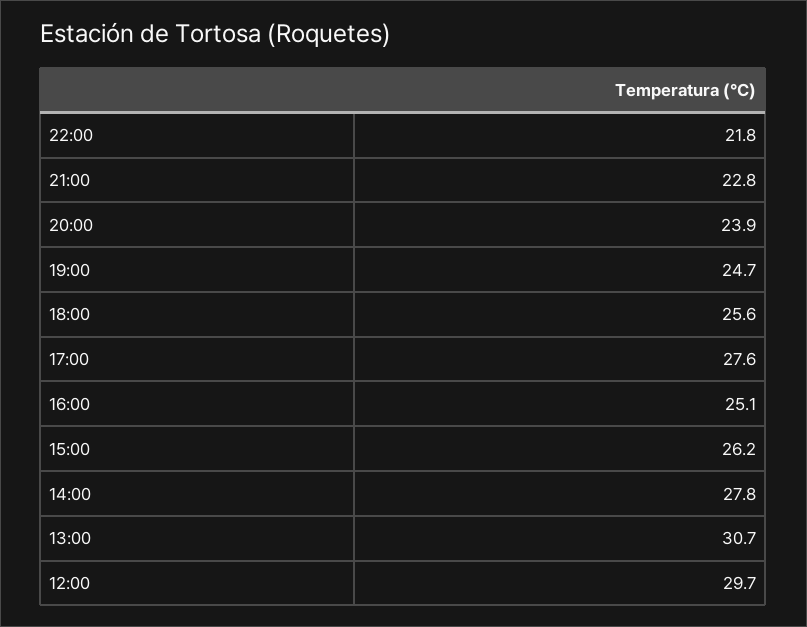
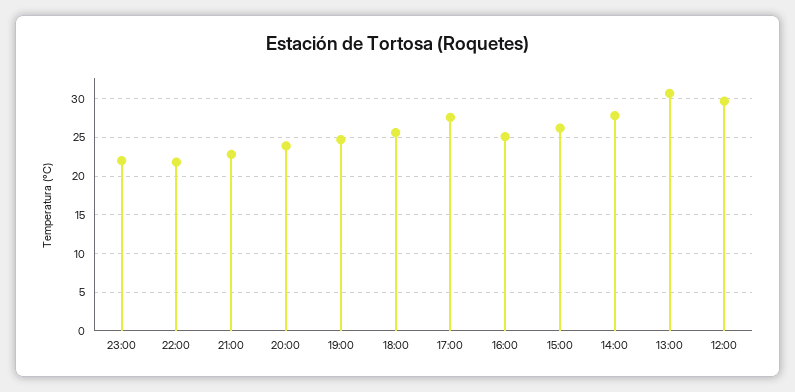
  {
    "22:00": 21.8,
    "21:00": 22.8,
    "20:00": 23.9,
    "19:00": 24.7,
    "18:00": 25.6,
    "17:00": 27.6,
    "16:00": 25.1,
    "15:00": 26.2,
    "14:00": 27.8,
    "13:00": 30.7,
-   "12:00": 29.7
+   "12:00": 29.7,
+   "23:00": 22
  }

